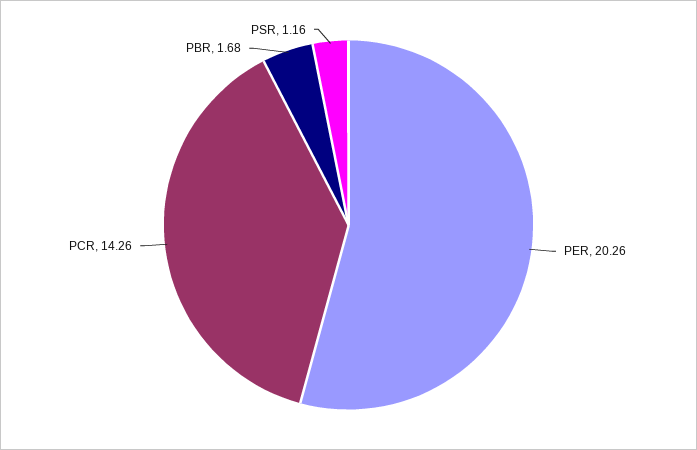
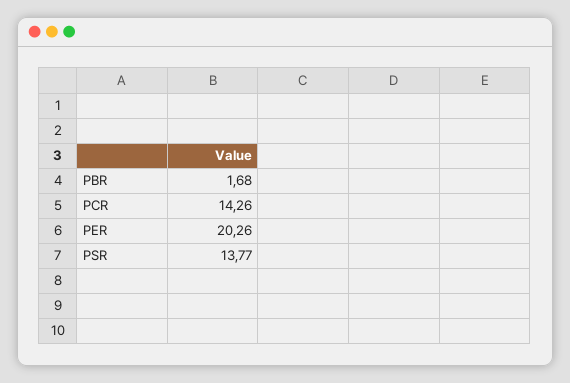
  {
    "PER": 20.26,
    "PCR": 14.26,
    "PBR": 1.68,
-   "PSR": 1.16
+   "PSR": 13.77
  }

